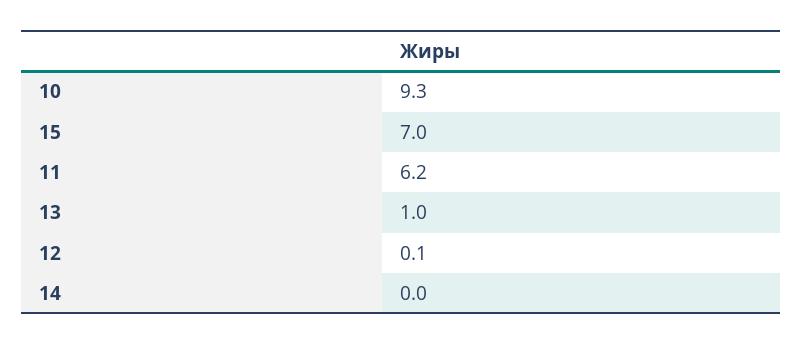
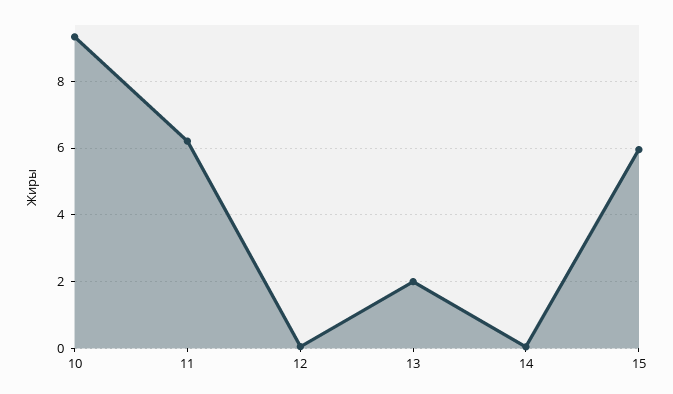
  {
    "10": 9.3,
-   "15": 7,
+   "15": 6,
    "11": 6.2,
-   "13": 1,
+   "13": 2,
    "12": 0.1,
    "14": 0
  }

